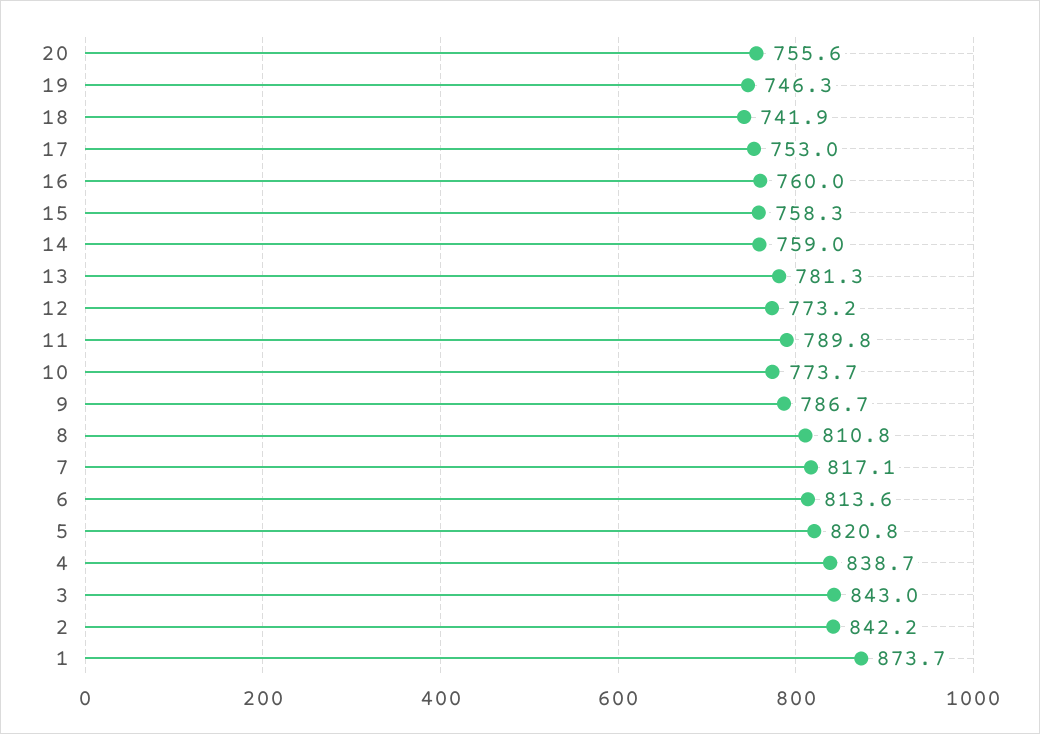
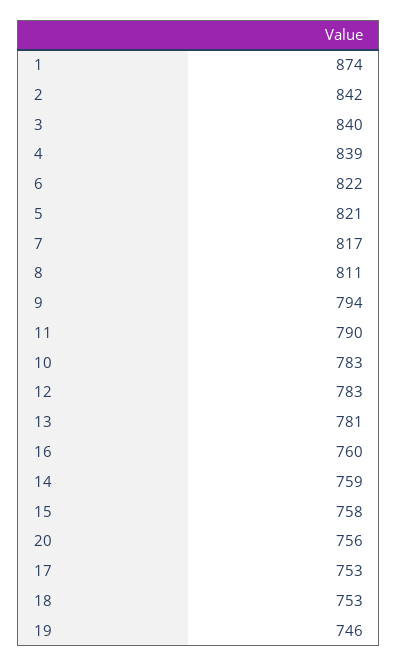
  {
    "20": 755.6,
    "19": 746.3,
-   "18": 741.9,
+   "18": 753,
    "17": 753,
    "16": 760,
    "15": 758.3,
    "14": 759,
    "13": 781.3,
-   "12": 773.2,
+   "12": 783,
    "11": 789.8,
-   "10": 773.7,
+   "10": 783,
-   "9": 786.7,
+   "9": 794,
    "8": 810.8,
    "7": 817.1,
-   "6": 813.6,
+   "6": 822,
    "5": 820.8,
    "4": 838.7,
-   "3": 843,
+   "3": 840,
    "2": 842.2,
    "1": 873.7
  }

